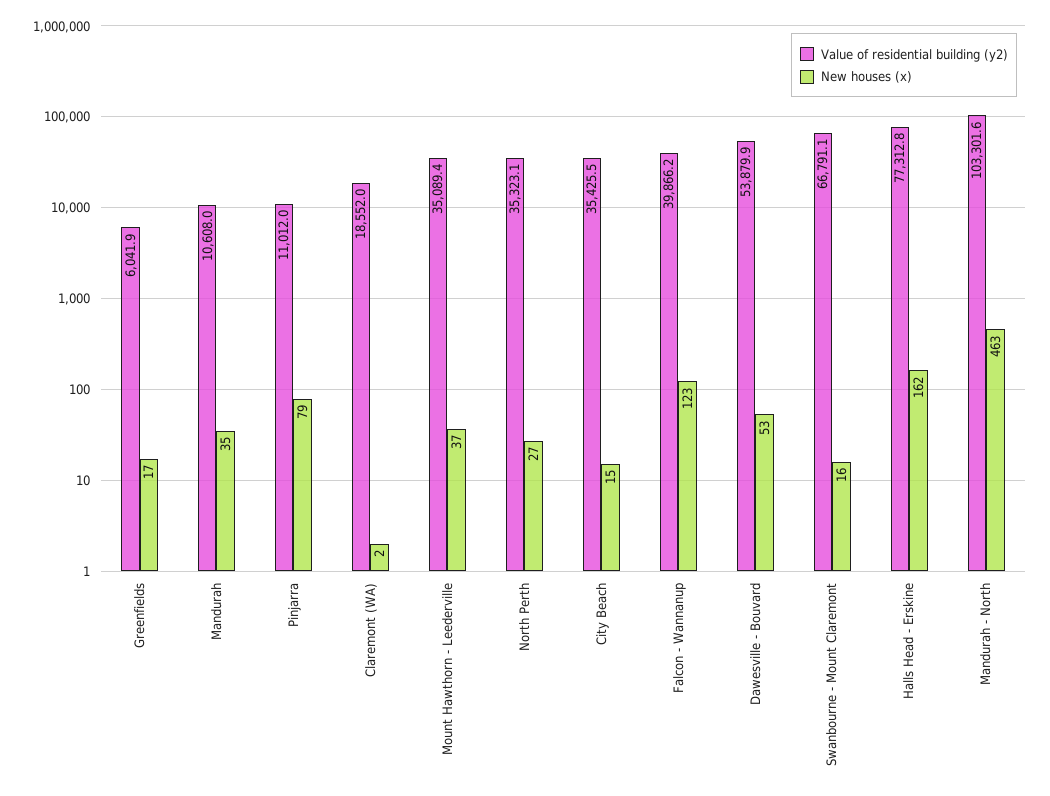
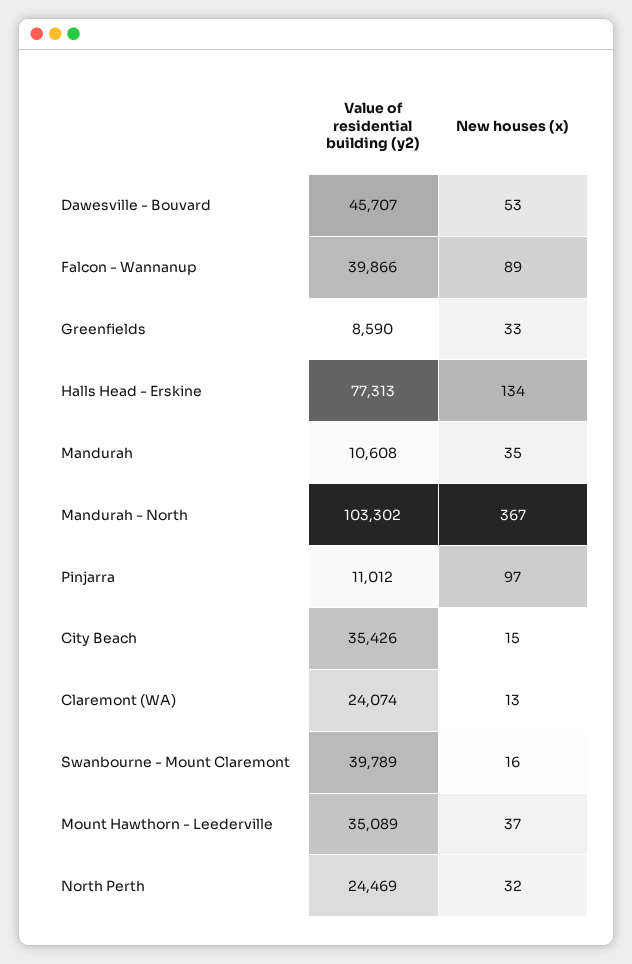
  {
    "Value of residential building (y2)": {
-     "Greenfields": 6041.9,
+     "Greenfields": 8590,
      "Mandurah": 10608,
      "Pinjarra": 11012,
-     "Claremont (WA)": 18552,
+     "Claremont (WA)": 24074,
      "Mount Hawthorn - Leederville": 35089.4,
-     "North Perth": 35323.1,
+     "North Perth": 24469,
      "City Beach": 35425.5,
      "Falcon - Wannanup": 39866.2,
-     "Dawesville - Bouvard": 53879.9,
+     "Dawesville - Bouvard": 45707,
-     "Swanbourne - Mount Claremont": 66791.1,
+     "Swanbourne - Mount Claremont": 39789,
      "Halls Head - Erskine": 77312.8,
      "Mandurah - North": 103301.6
    },
    "New houses (x)": {
-     "Greenfields": 17,
+     "Greenfields": 33,
      "Mandurah": 35,
-     "Pinjarra": 79,
+     "Pinjarra": 97,
-     "Claremont (WA)": 2,
+     "Claremont (WA)": 13,
      "Mount Hawthorn - Leederville": 37,
-     "North Perth": 27,
+     "North Perth": 32,
      "City Beach": 15,
-     "Falcon - Wannanup": 123,
+     "Falcon - Wannanup": 89,
      "Dawesville - Bouvard": 53,
      "Swanbourne - Mount Claremont": 16,
-     "Halls Head - Erskine": 162,
+     "Halls Head - Erskine": 134,
-     "Mandurah - North": 463
+     "Mandurah - North": 367
    }
  }

